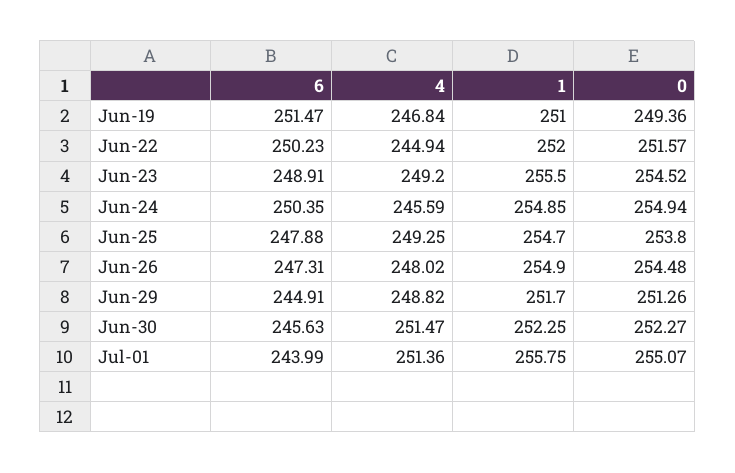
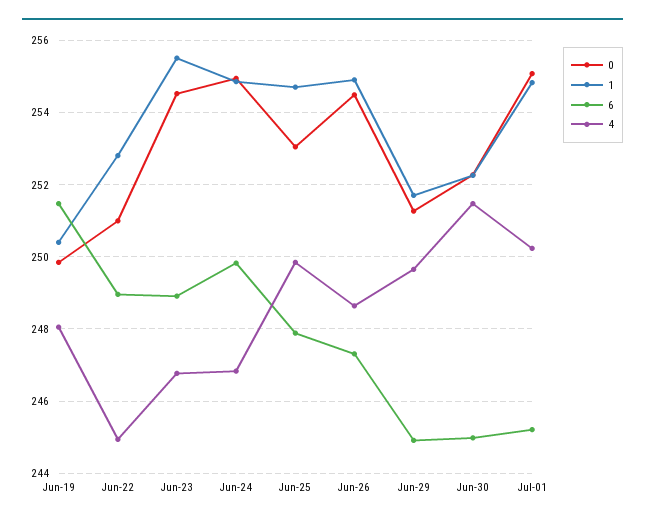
  {
    "6": {
      "Jun-19": 251.47,
-     "Jun-22": 250.23,
+     "Jun-22": 249,
      "Jun-23": 248.91,
-     "Jun-24": 250.35,
+     "Jun-24": 249.8,
      "Jun-25": 247.88,
      "Jun-26": 247.31,
      "Jun-29": 244.91,
-     "Jun-30": 245.63,
+     "Jun-30": 245,
-     "Jul-01": 243.99
+     "Jul-01": 245.2
    },
    "4": {
-     "Jun-19": 246.84,
+     "Jun-19": 248,
      "Jun-22": 244.94,
-     "Jun-23": 249.2,
+     "Jun-23": 246.8,
-     "Jun-24": 245.59,
+     "Jun-24": 246.8,
-     "Jun-25": 249.25,
+     "Jun-25": 249.8,
-     "Jun-26": 248.02,
+     "Jun-26": 248.6,
-     "Jun-29": 248.82,
+     "Jun-29": 249.6,
      "Jun-30": 251.47,
-     "Jul-01": 251.36
+     "Jul-01": 250.2
    },
    "1": {
-     "Jun-19": 251,
+     "Jun-19": 250.4,
-     "Jun-22": 252,
+     "Jun-22": 252.8,
      "Jun-23": 255.5,
      "Jun-24": 254.85,
      "Jun-25": 254.7,
      "Jun-26": 254.9,
      "Jun-29": 251.7,
      "Jun-30": 252.25,
-     "Jul-01": 255.75
+     "Jul-01": 254.8
    },
    "0": {
-     "Jun-19": 249.36,
+     "Jun-19": 249.8,
-     "Jun-22": 251.57,
+     "Jun-22": 251,
      "Jun-23": 254.52,
      "Jun-24": 254.94,
-     "Jun-25": 253.8,
+     "Jun-25": 253,
      "Jun-26": 254.48,
      "Jun-29": 251.26,
      "Jun-30": 252.27,
      "Jul-01": 255.07
    }
  }

